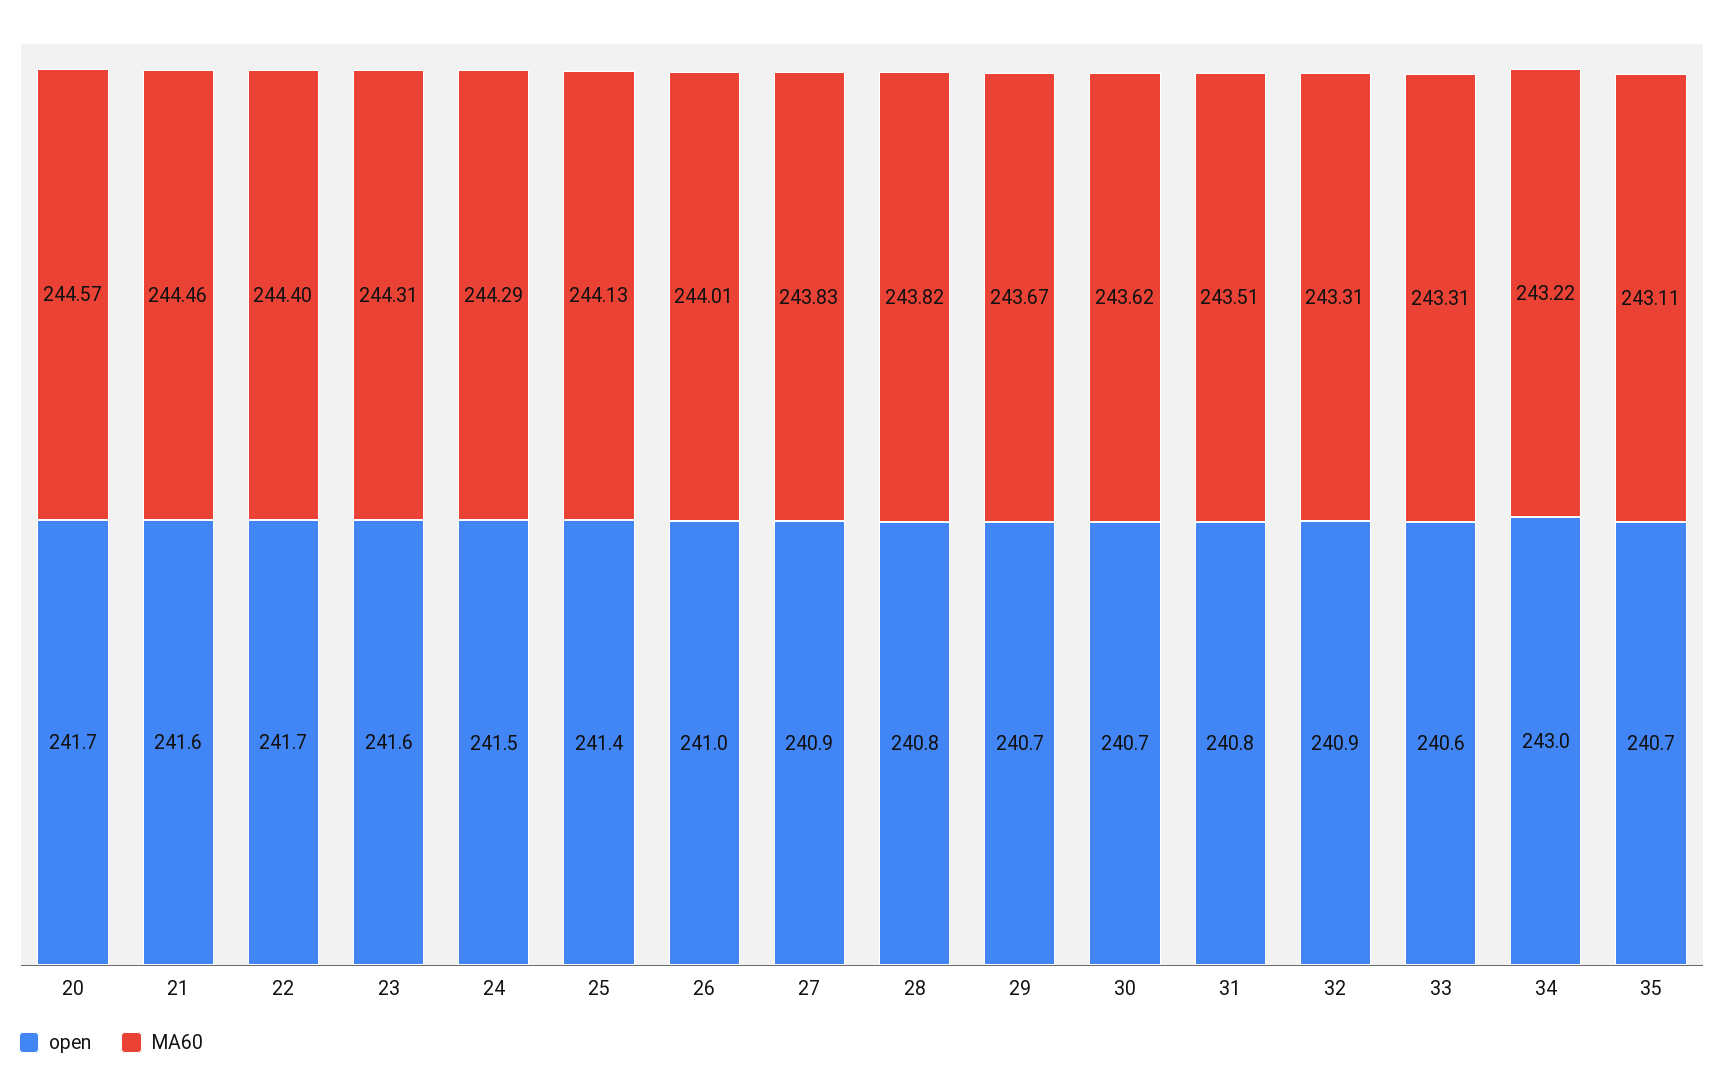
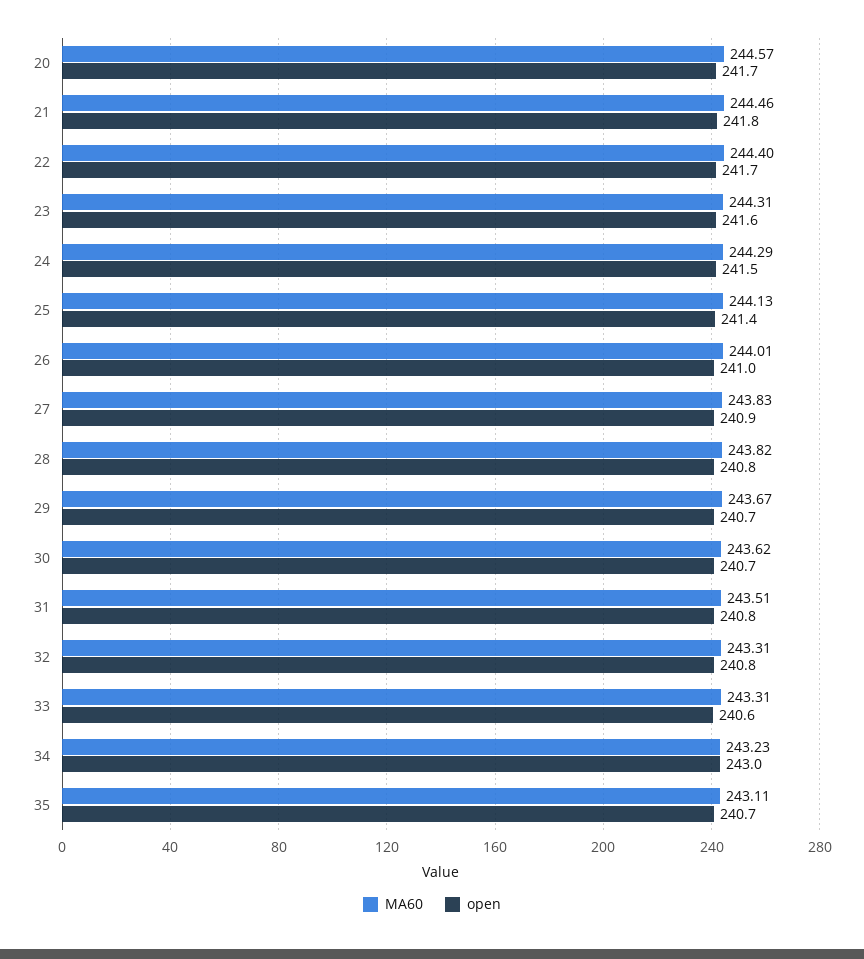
  {
    "open": {
      "20": 241.7,
-     "21": 241.6,
+     "21": 241.8,
      "22": 241.7,
      "23": 241.6,
      "24": 241.5,
      "25": 241.4,
      "26": 241,
      "27": 240.9,
      "28": 240.8,
      "29": 240.7,
      "30": 240.7,
      "31": 240.8,
-     "32": 240.9,
+     "32": 240.8,
      "33": 240.6,
      "34": 243,
      "35": 240.7
    },
    "MA60": {
      "20": 244.57,
      "21": 244.46,
      "22": 244.4,
      "23": 244.31,
      "24": 244.29,
      "25": 244.13,
      "26": 244.01,
      "27": 243.83,
      "28": 243.82,
      "29": 243.67,
      "30": 243.62,
      "31": 243.51,
      "32": 243.31,
      "33": 243.31,
-     "34": 243.22,
+     "34": 243.23,
      "35": 243.11
    }
  }

